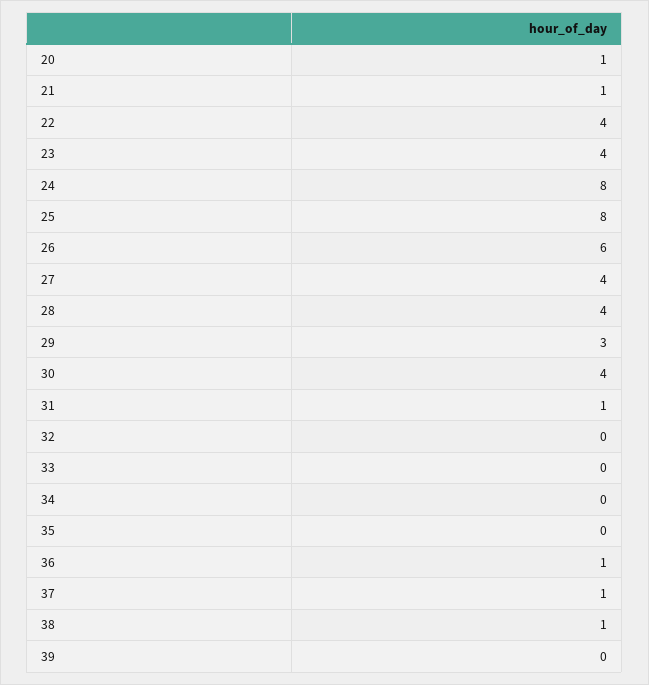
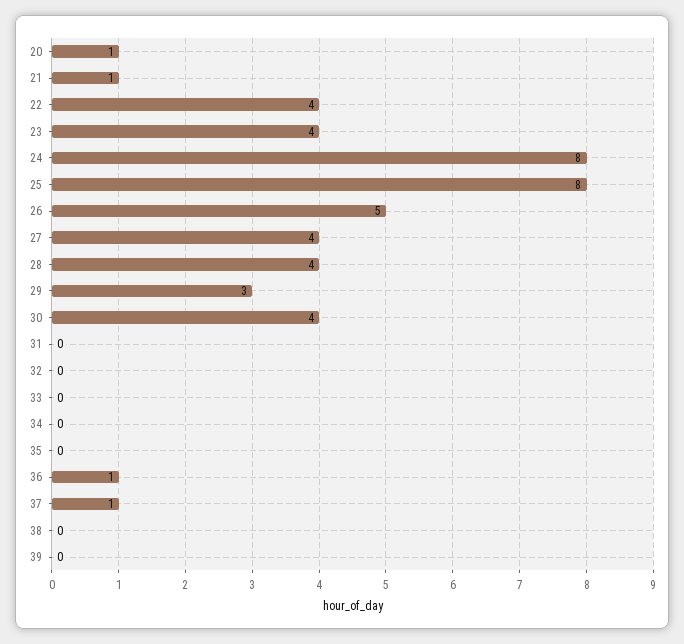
  {
    "20": 1,
    "21": 1,
    "22": 4,
    "23": 4,
    "24": 8,
    "25": 8,
-   "26": 6,
+   "26": 5,
    "27": 4,
    "28": 4,
    "29": 3,
    "30": 4,
-   "31": 1,
+   "31": 0,
    "32": 0,
    "33": 0,
    "34": 0,
    "35": 0,
    "36": 1,
    "37": 1,
-   "38": 1,
+   "38": 0,
    "39": 0
  }

